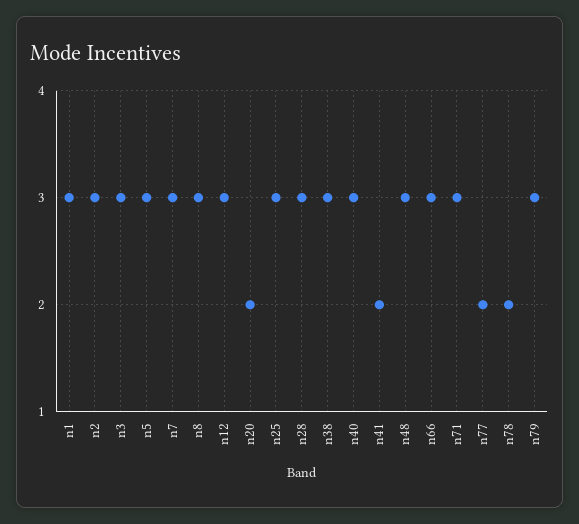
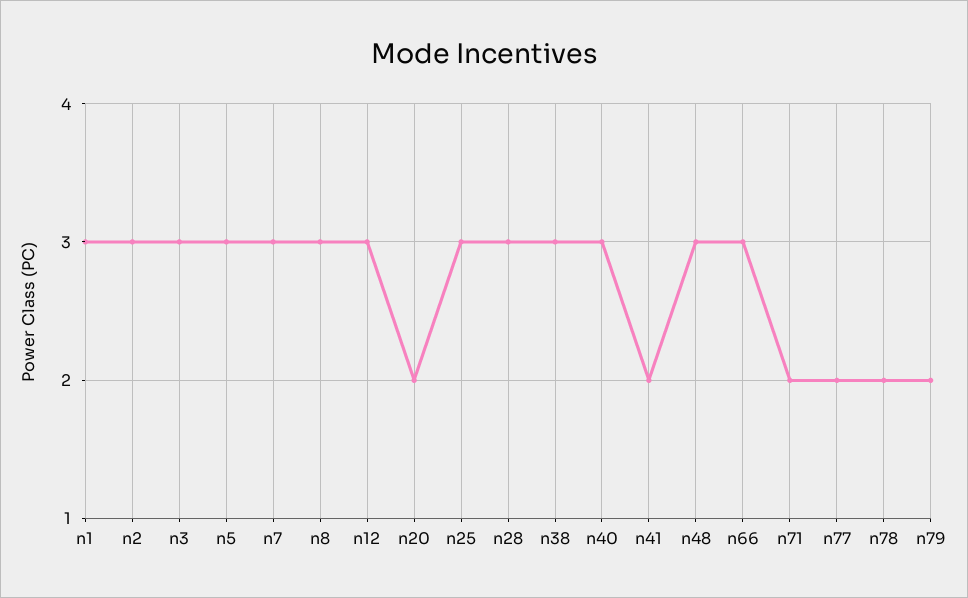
  {
    "n1": 3,
    "n2": 3,
    "n3": 3,
    "n5": 3,
    "n7": 3,
    "n8": 3,
    "n12": 3,
    "n20": 2,
    "n25": 3,
    "n28": 3,
    "n38": 3,
    "n40": 3,
    "n41": 2,
    "n48": 3,
    "n66": 3,
-   "n71": 3,
+   "n71": 2,
    "n77": 2,
    "n78": 2,
-   "n79": 3
+   "n79": 2
  }

